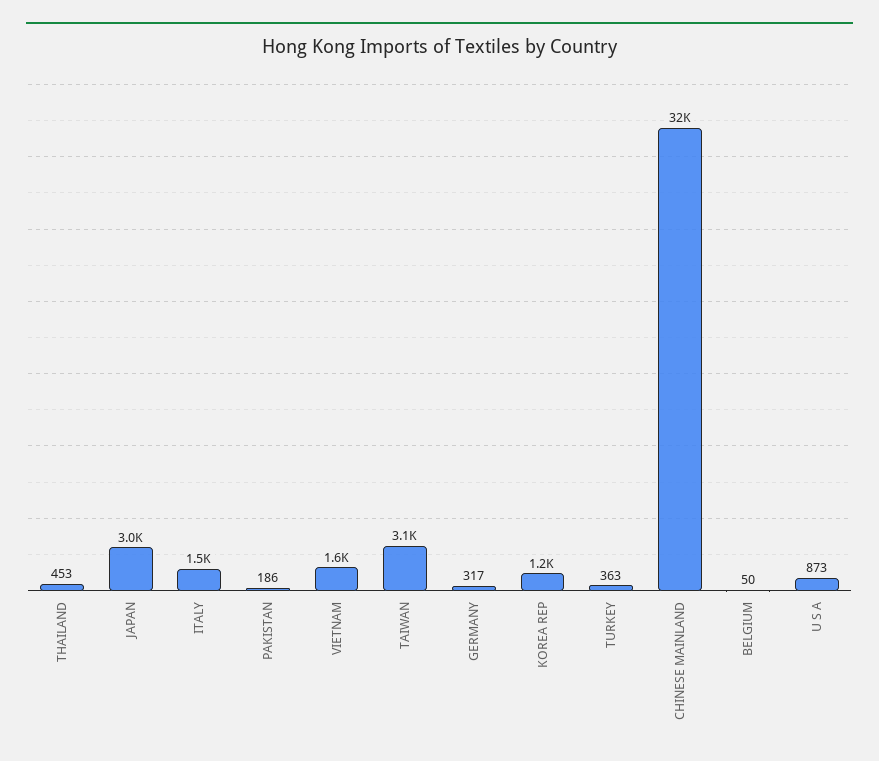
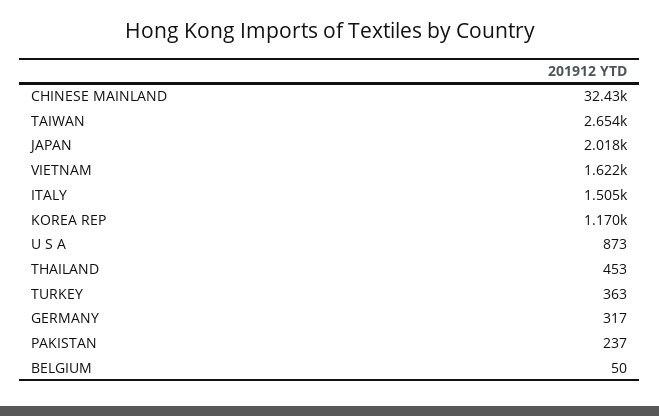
  {
    "THAILAND": 453,
-   "JAPAN": 3000,
+   "JAPAN": 2018,
    "ITALY": 1505,
-   "PAKISTAN": 186,
+   "PAKISTAN": 237,
    "VIETNAM": 1622,
-   "TAIWAN": 3100,
+   "TAIWAN": 2654,
    "GERMANY": 317,
    "KOREA REP": 1170,
    "TURKEY": 363,
    "CHINESE MAINLAND": 32430,
    "BELGIUM": 50,
    "U S A": 873
  }

